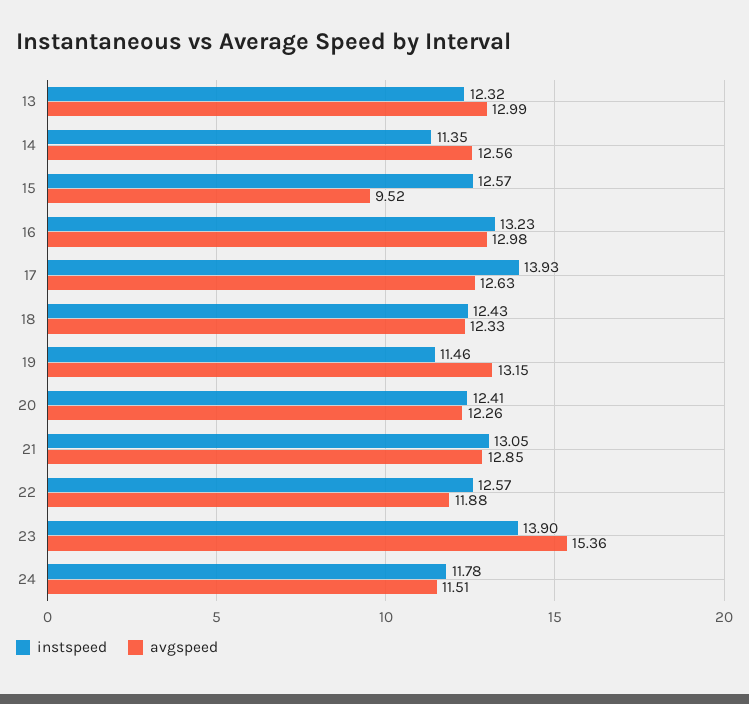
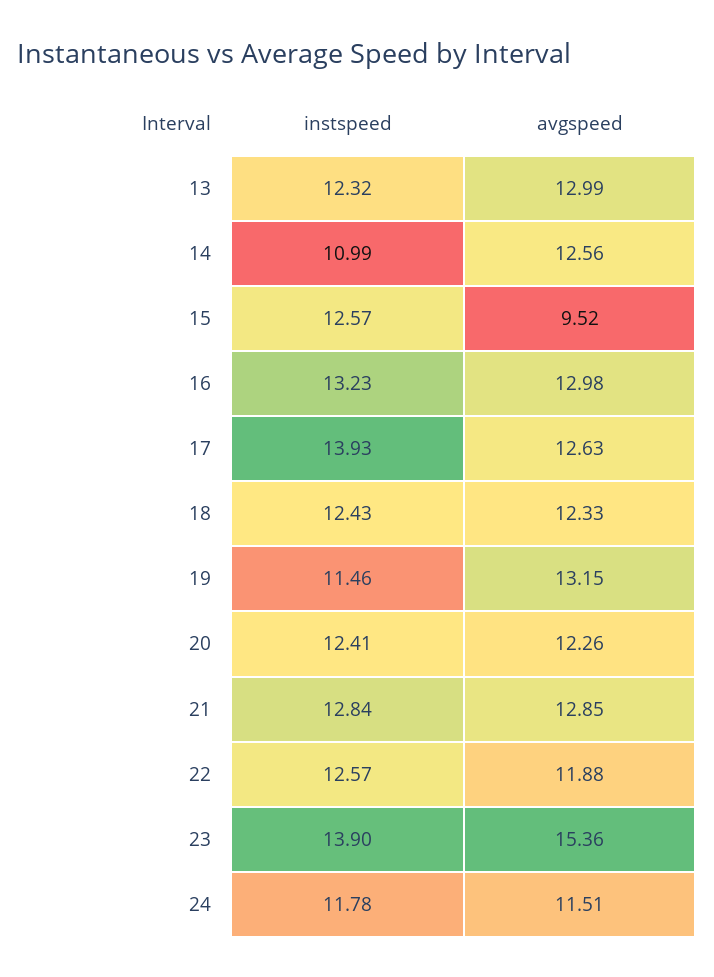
  {
    "instspeed": {
      "13": 12.32,
-     "14": 11.35,
+     "14": 10.99,
      "15": 12.57,
      "16": 13.23,
      "17": 13.93,
      "18": 12.43,
      "19": 11.46,
      "20": 12.41,
-     "21": 13.05,
+     "21": 12.84,
      "22": 12.57,
      "23": 13.9,
      "24": 11.78
    },
    "avgspeed": {
      "13": 12.99,
      "14": 12.56,
      "15": 9.52,
      "16": 12.98,
      "17": 12.63,
      "18": 12.33,
      "19": 13.15,
      "20": 12.26,
      "21": 12.85,
      "22": 11.88,
      "23": 15.36,
      "24": 11.51
    }
  }

